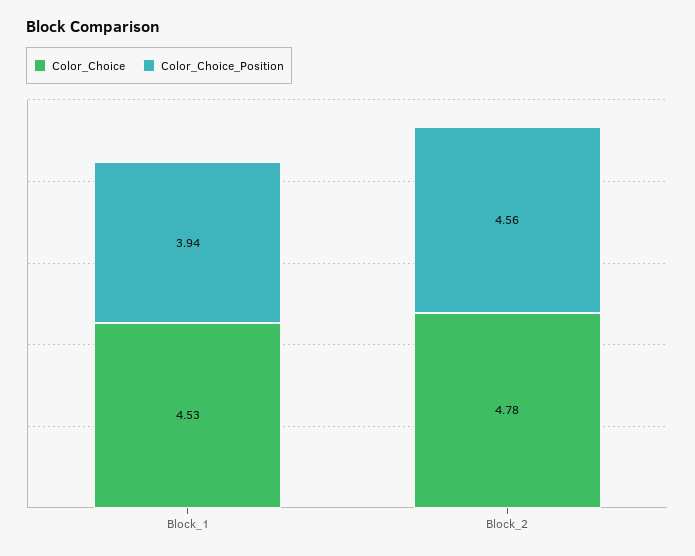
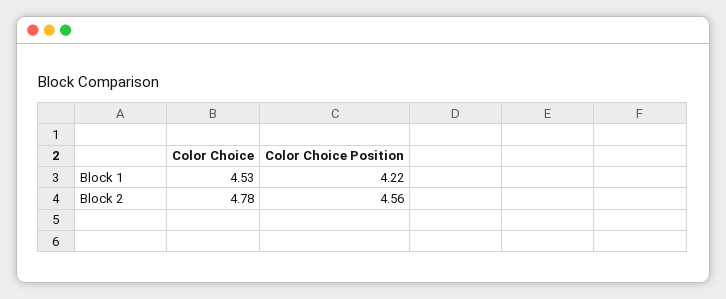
  {
    "Color_Choice": {
      "Block_1": 4.53,
      "Block_2": 4.78
    },
    "Color_Choice_Position": {
-     "Block_1": 3.94,
+     "Block_1": 4.22,
      "Block_2": 4.56
    }
  }

